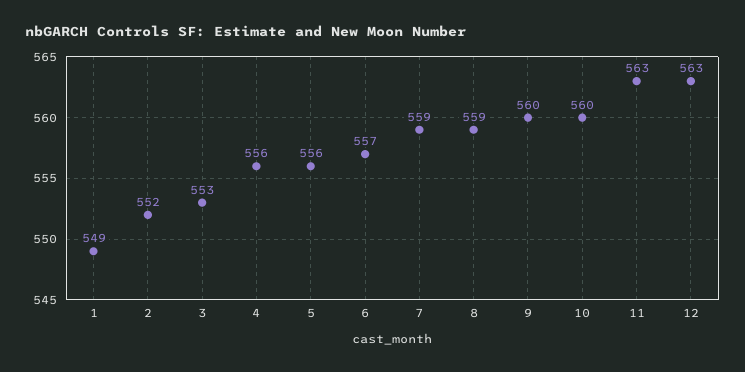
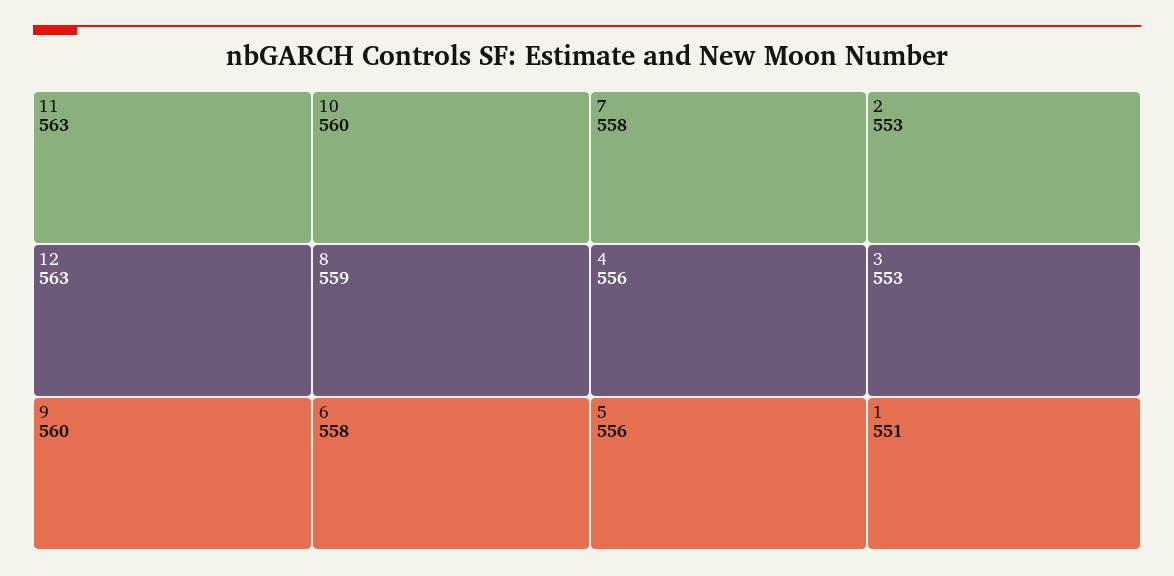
  {
-   "1": 549,
+   "1": 551,
-   "2": 552,
+   "2": 553,
    "3": 553,
    "4": 556,
    "5": 556,
-   "6": 557,
+   "6": 558,
-   "7": 559,
+   "7": 558,
    "8": 559,
    "9": 560,
    "10": 560,
    "11": 563,
    "12": 563
  }

